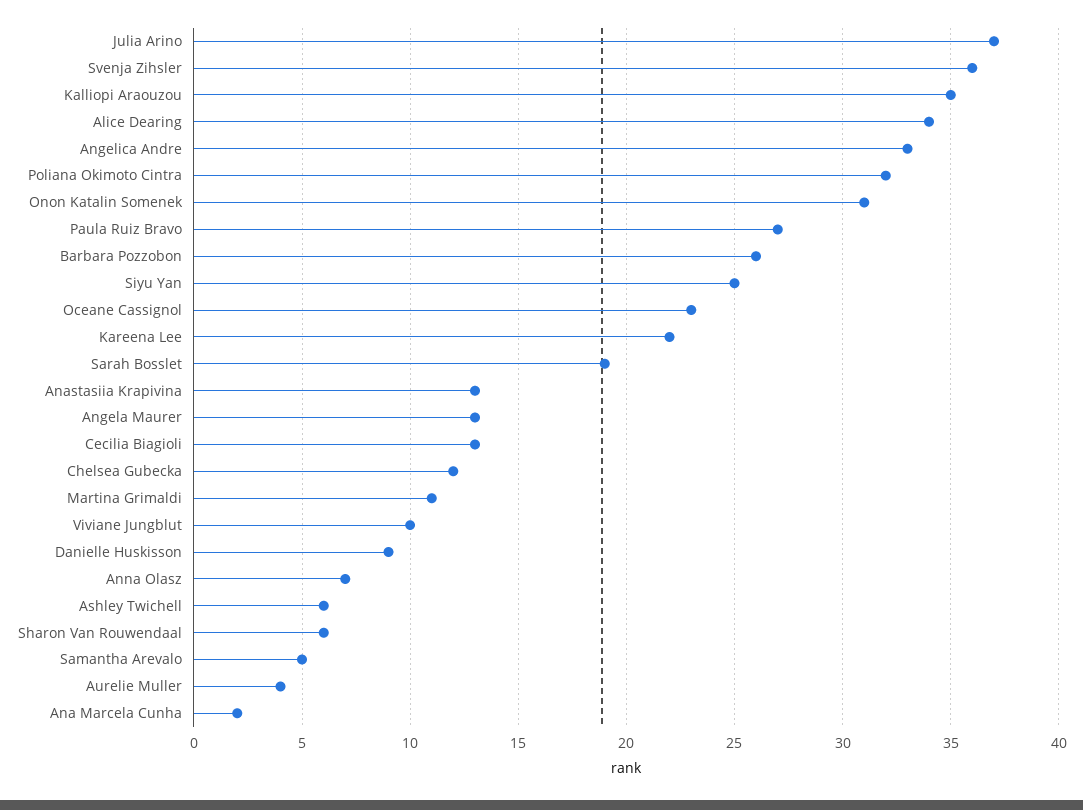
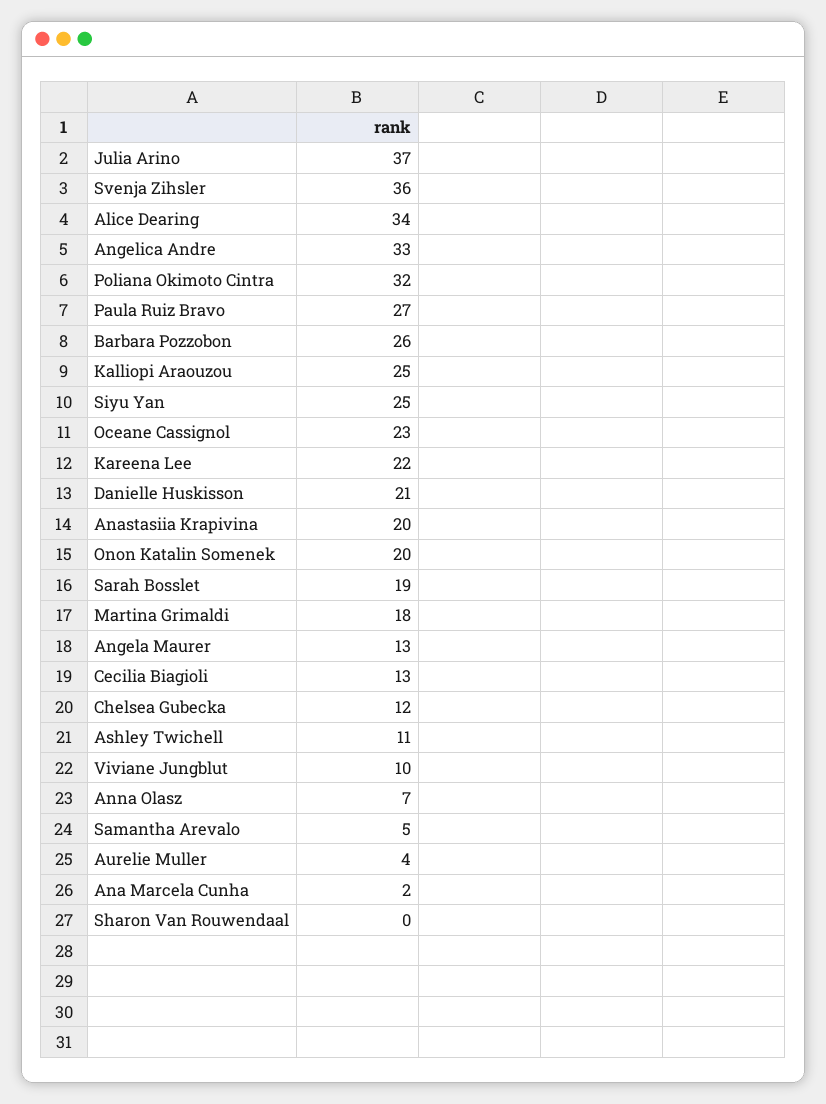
  {
    "Julia Arino": 37,
    "Svenja Zihsler": 36,
-   "Kalliopi Araouzou": 35,
+   "Kalliopi Araouzou": 25,
    "Alice Dearing": 34,
    "Angelica Andre": 33,
    "Poliana Okimoto Cintra": 32,
-   "Onon Katalin Somenek": 31,
+   "Onon Katalin Somenek": 20,
    "Paula Ruiz Bravo": 27,
    "Barbara Pozzobon": 26,
    "Siyu Yan": 25,
    "Oceane Cassignol": 23,
    "Kareena Lee": 22,
    "Sarah Bosslet": 19,
-   "Anastasiia Krapivina": 13,
+   "Anastasiia Krapivina": 20,
    "Angela Maurer": 13,
    "Cecilia Biagioli": 13,
    "Chelsea Gubecka": 12,
-   "Martina Grimaldi": 11,
+   "Martina Grimaldi": 18,
    "Viviane Jungblut": 10,
-   "Danielle Huskisson": 9,
+   "Danielle Huskisson": 21,
    "Anna Olasz": 7,
-   "Ashley Twichell": 6,
+   "Ashley Twichell": 11,
-   "Sharon Van Rouwendaal": 6,
+   "Sharon Van Rouwendaal": 0,
    "Samantha Arevalo": 5,
    "Aurelie Muller": 4,
    "Ana Marcela Cunha": 2
  }

